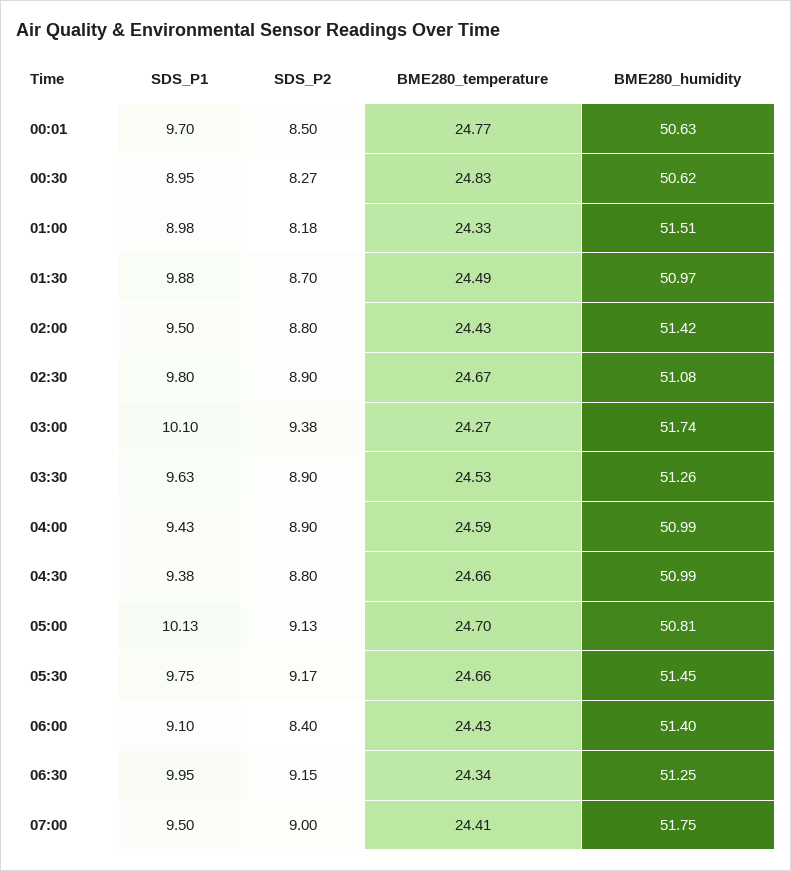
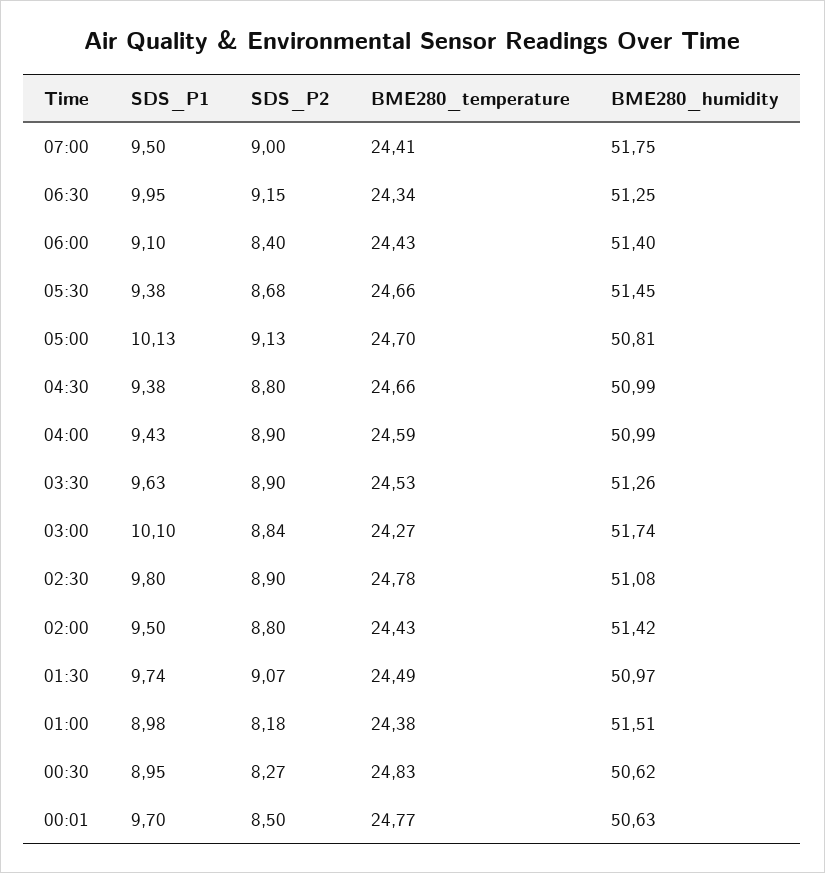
  {
    "SDS_P1": {
      "00:01": 9.7,
      "00:30": 8.95,
      "01:00": 8.98,
-     "01:30": 9.88,
+     "01:30": 9.74,
      "02:00": 9.5,
      "02:30": 9.8,
      "03:00": 10.1,
      "03:30": 9.63,
      "04:00": 9.43,
      "04:30": 9.38,
      "05:00": 10.13,
-     "05:30": 9.75,
+     "05:30": 9.38,
      "06:00": 9.1,
      "06:30": 9.95,
      "07:00": 9.5
    },
    "SDS_P2": {
      "00:01": 8.5,
      "00:30": 8.27,
      "01:00": 8.18,
-     "01:30": 8.7,
+     "01:30": 9.07,
      "02:00": 8.8,
      "02:30": 8.9,
-     "03:00": 9.38,
+     "03:00": 8.84,
      "03:30": 8.9,
      "04:00": 8.9,
      "04:30": 8.8,
      "05:00": 9.13,
-     "05:30": 9.17,
+     "05:30": 8.68,
      "06:00": 8.4,
      "06:30": 9.15,
      "07:00": 9
    },
    "BME280_temperature": {
      "00:01": 24.77,
      "00:30": 24.83,
-     "01:00": 24.33,
+     "01:00": 24.38,
      "01:30": 24.49,
      "02:00": 24.43,
-     "02:30": 24.67,
+     "02:30": 24.78,
      "03:00": 24.27,
      "03:30": 24.53,
      "04:00": 24.59,
      "04:30": 24.66,
      "05:00": 24.7,
      "05:30": 24.66,
      "06:00": 24.43,
      "06:30": 24.34,
      "07:00": 24.41
    },
    "BME280_humidity": {
      "00:01": 50.63,
      "00:30": 50.62,
      "01:00": 51.51,
      "01:30": 50.97,
      "02:00": 51.42,
      "02:30": 51.08,
      "03:00": 51.74,
      "03:30": 51.26,
      "04:00": 50.99,
      "04:30": 50.99,
      "05:00": 50.81,
      "05:30": 51.45,
      "06:00": 51.4,
      "06:30": 51.25,
      "07:00": 51.75
    }
  }

